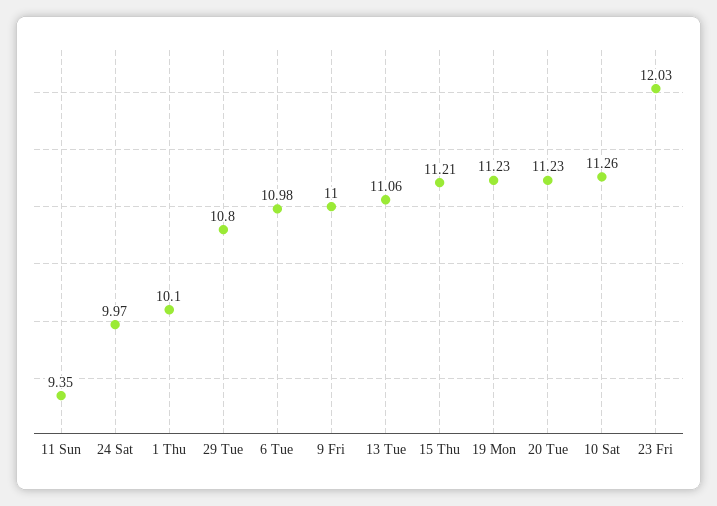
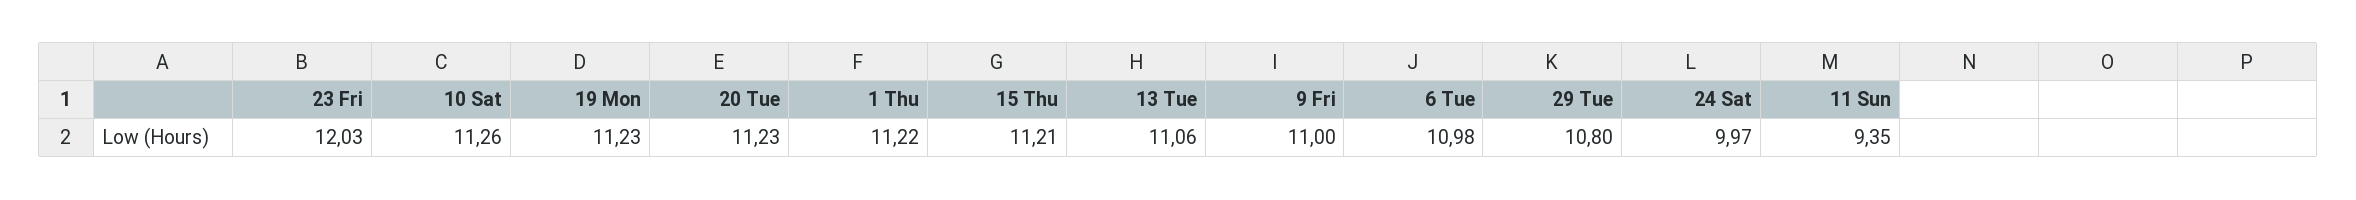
  {
    "11 Sun": 9.35,
    "24 Sat": 9.97,
-   "1 Thu": 10.1,
+   "1 Thu": 11.22,
    "29 Tue": 10.8,
    "6 Tue": 10.98,
    "9 Fri": 11,
    "13 Tue": 11.06,
    "15 Thu": 11.21,
    "19 Mon": 11.23,
    "20 Tue": 11.23,
    "10 Sat": 11.26,
    "23 Fri": 12.03
  }

